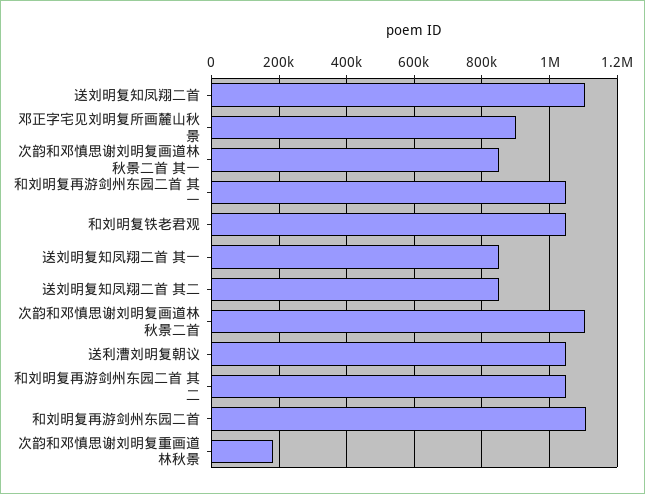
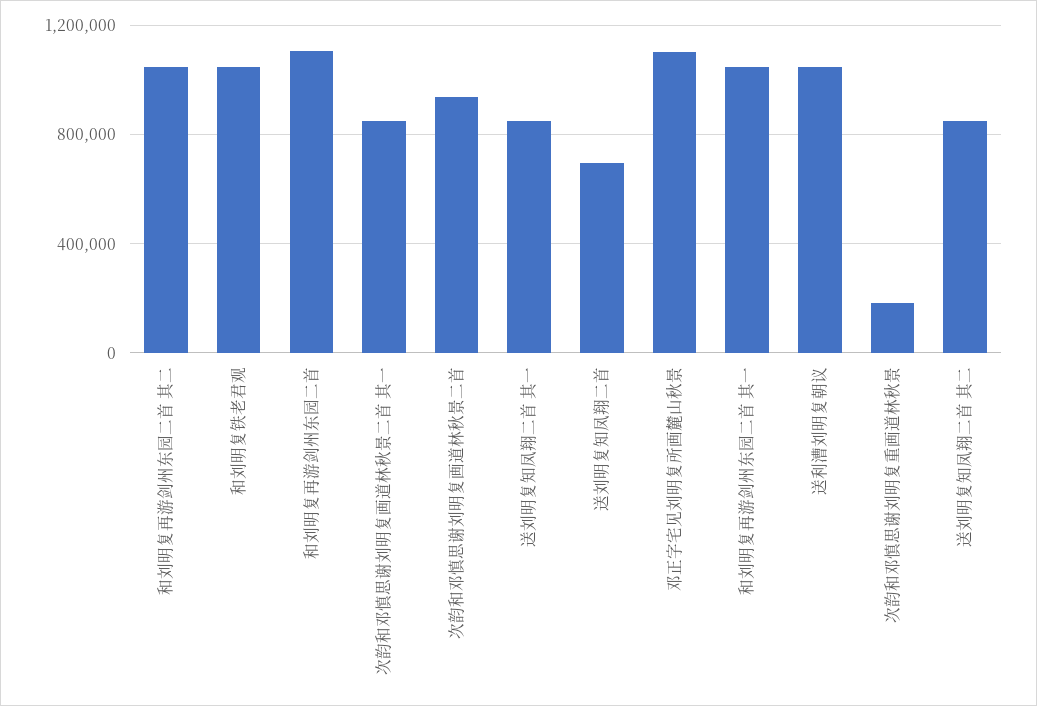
  {
-   "送刘明复知凤翔二首": 1100000,
+   "送刘明复知凤翔二首": 700000,
-   "邓正字宅见刘明复所画麓山秋景": 900000,
+   "邓正字宅见刘明复所画麓山秋景": 1100000,
    "次韵和邓慎思谢刘明复画道林秋景二首 其一": 860000,
    "和刘明复再游剑州东园二首 其一": 1040000,
    "和刘明复铁老君观": 1040000,
    "送刘明复知凤翔二首 其一": 860000,
    "送刘明复知凤翔二首 其二": 860000,
-   "次韵和邓慎思谢刘明复画道林秋景二首": 1100000,
+   "次韵和邓慎思谢刘明复画道林秋景二首": 950000,
    "送利漕刘明复朝议": 1040000,
    "和刘明复再游剑州东园二首 其二": 1040000,
    "和刘明复再游剑州东园二首": 1100000,
    "次韵和邓慎思谢刘明复重画道林秋景": 180000
  }

